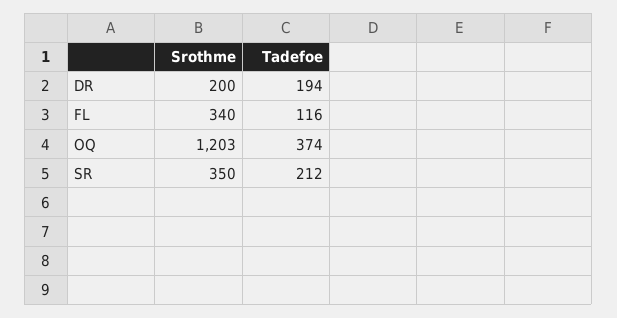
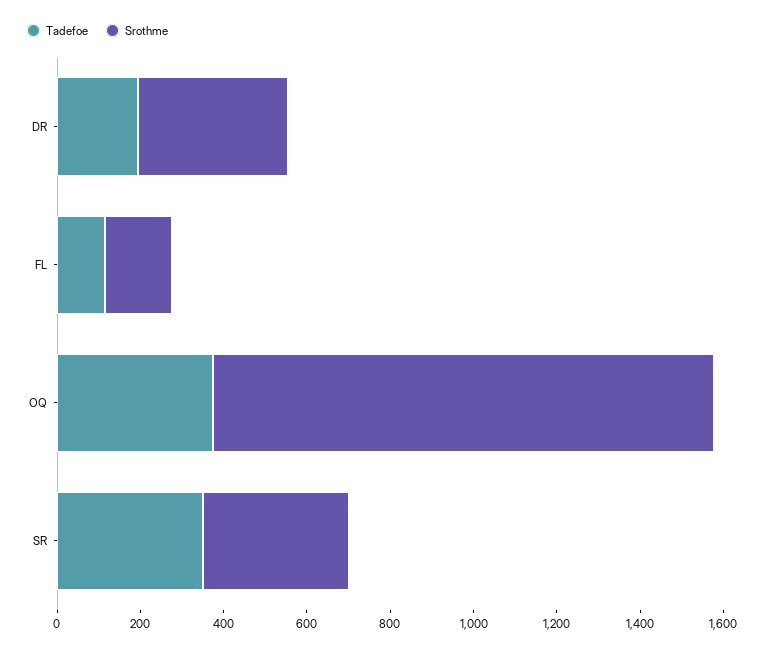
  {
    "Srothme": {
-     "DR": 200,
+     "DR": 350,
-     "FL": 340,
+     "FL": 150,
      "OQ": 1203,
      "SR": 350
    },
    "Tadefoe": {
      "DR": 194,
      "FL": 116,
      "OQ": 374,
-     "SR": 212
+     "SR": 350
    }
  }

